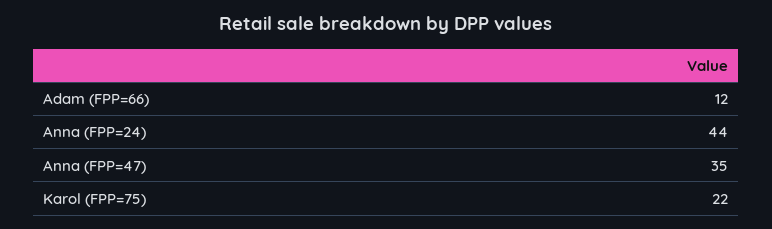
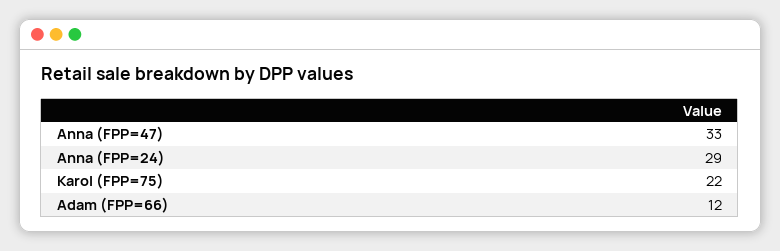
  {
    "Adam (FPP=66)": 12,
-   "Anna (FPP=24)": 44,
+   "Anna (FPP=24)": 29,
-   "Anna (FPP=47)": 35,
+   "Anna (FPP=47)": 33,
    "Karol (FPP=75)": 22
  }

